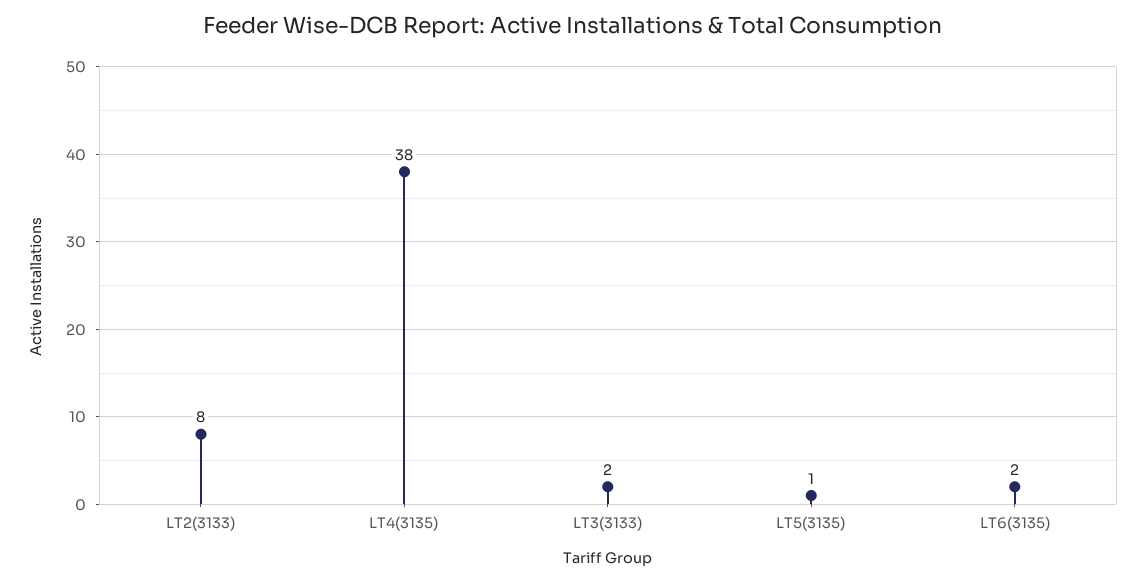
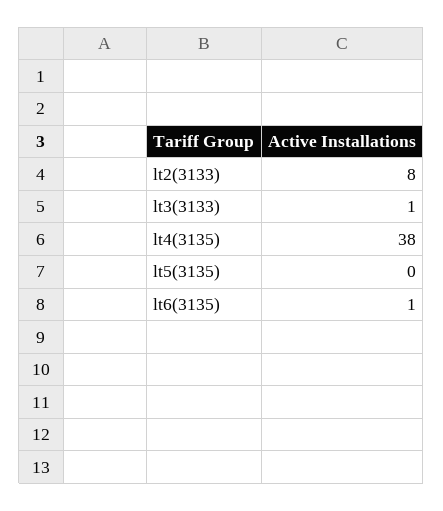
  {
    "LT2(3133)": 8,
    "LT4(3135)": 38,
-   "LT3(3133)": 2,
+   "LT3(3133)": 1,
-   "LT5(3135)": 1,
+   "LT5(3135)": 0,
-   "LT6(3135)": 2
+   "LT6(3135)": 1
  }

